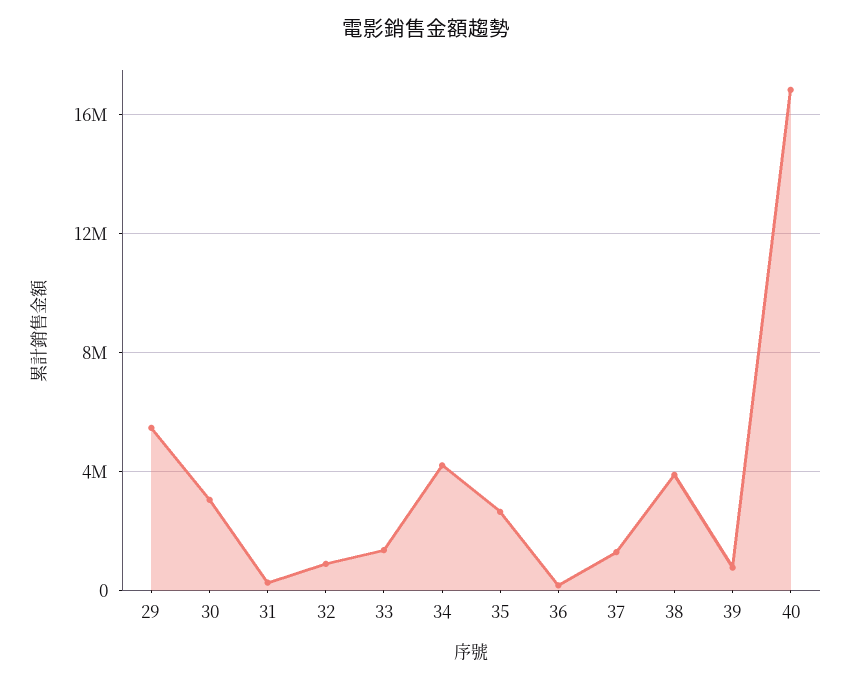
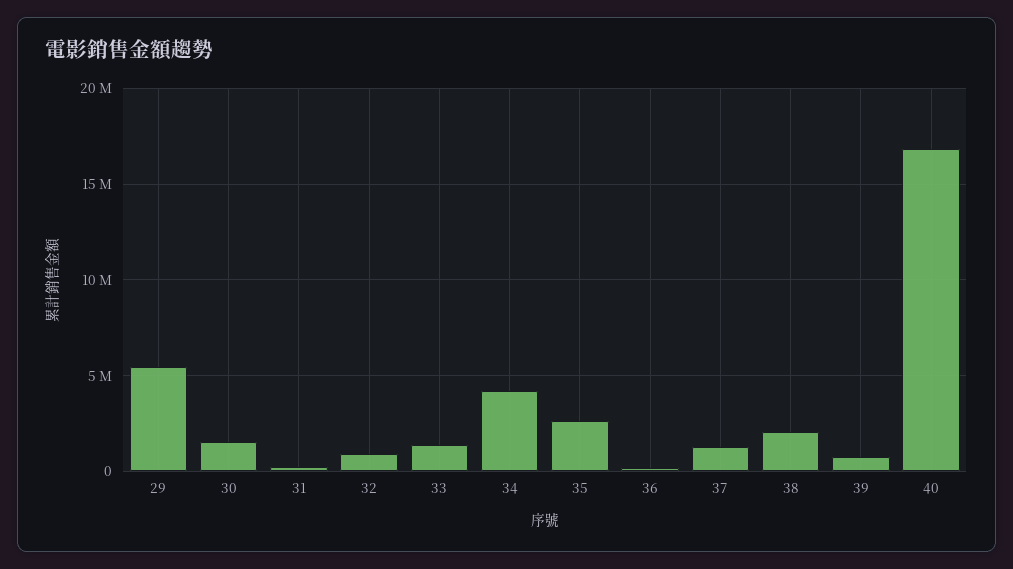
  {
    "29": 5500000,
-   "30": 3000000,
+   "30": 1500000,
    "31": 500000,
    "32": 1000000,
    "33": 1500000,
    "34": 4000000,
    "35": 2500000,
    "36": 0,
    "37": 1500000,
-   "38": 4000000,
+   "38": 2000000,
    "39": 1000000,
    "40": 17000000
  }

